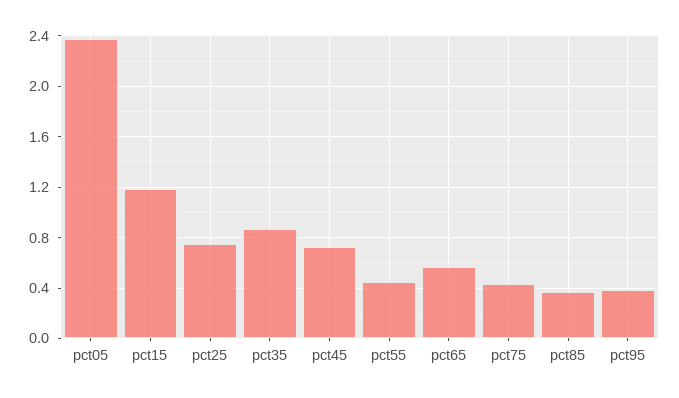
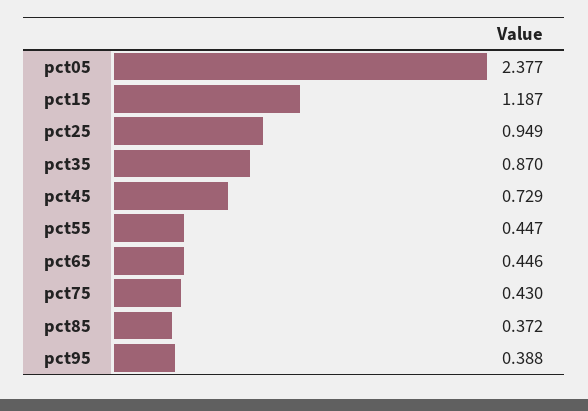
  {
    "pct05": 2.377,
    "pct15": 1.187,
-   "pct25": 0.75,
+   "pct25": 0.949,
    "pct35": 0.87,
    "pct45": 0.729,
    "pct55": 0.447,
-   "pct65": 0.55,
+   "pct65": 0.446,
    "pct75": 0.43,
    "pct85": 0.372,
    "pct95": 0.388
  }

